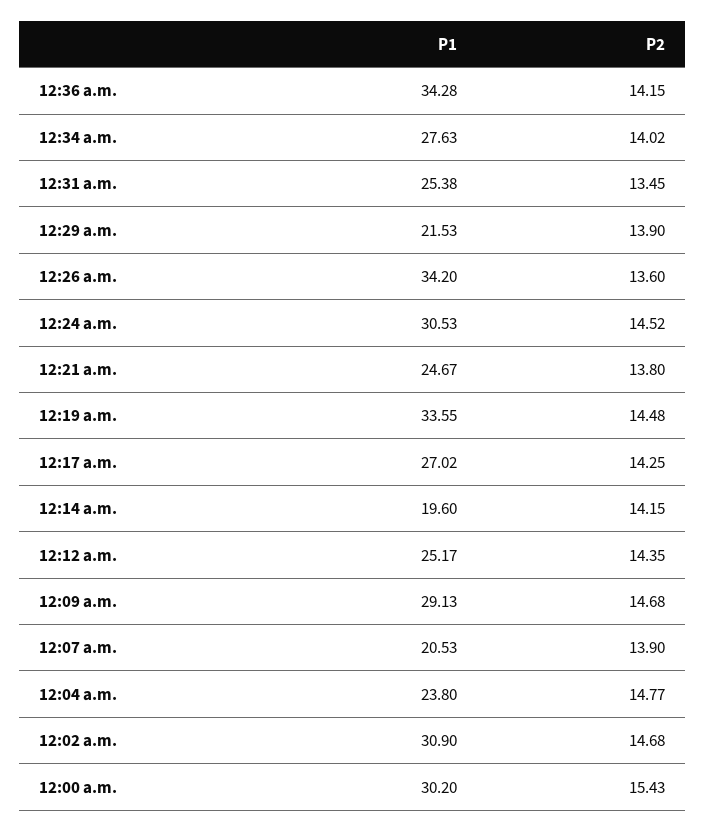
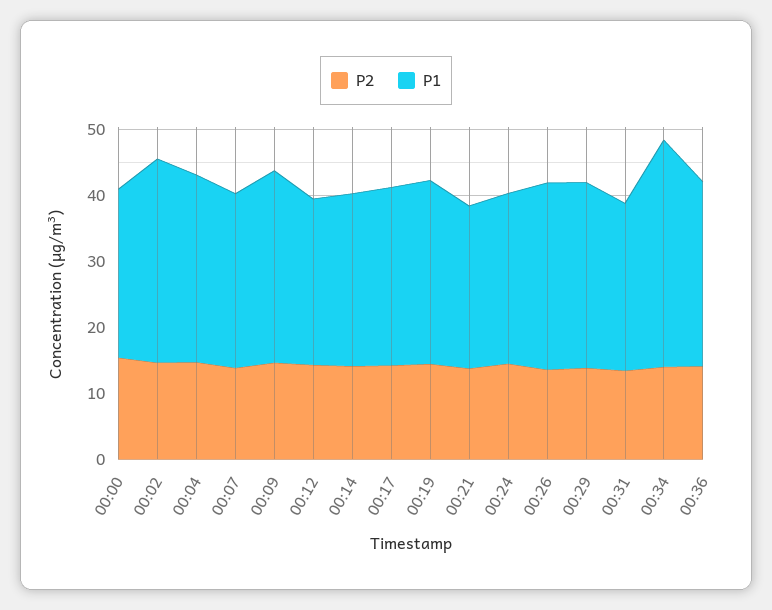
  {
    "P1": {
-     "12:36 a.m.": 34.28,
+     "12:36 a.m.": 28,
-     "12:34 a.m.": 27.63,
+     "12:34 a.m.": 34,
      "12:31 a.m.": 25.38,
-     "12:29 a.m.": 21.53,
+     "12:29 a.m.": 28,
-     "12:26 a.m.": 34.2,
+     "12:26 a.m.": 28,
-     "12:24 a.m.": 30.53,
+     "12:24 a.m.": 26,
      "12:21 a.m.": 24.67,
-     "12:19 a.m.": 33.55,
+     "12:19 a.m.": 28,
      "12:17 a.m.": 27.02,
-     "12:14 a.m.": 19.6,
+     "12:14 a.m.": 26,
      "12:12 a.m.": 25.17,
      "12:09 a.m.": 29.13,
-     "12:07 a.m.": 20.53,
+     "12:07 a.m.": 26,
-     "12:04 a.m.": 23.8,
+     "12:04 a.m.": 28,
      "12:02 a.m.": 30.9,
-     "12:00 a.m.": 30.2
+     "12:00 a.m.": 26
    },
    "P2": {
      "12:36 a.m.": 14.15,
      "12:34 a.m.": 14.02,
      "12:31 a.m.": 13.45,
      "12:29 a.m.": 13.9,
      "12:26 a.m.": 13.6,
      "12:24 a.m.": 14.52,
      "12:21 a.m.": 13.8,
      "12:19 a.m.": 14.48,
      "12:17 a.m.": 14.25,
      "12:14 a.m.": 14.15,
      "12:12 a.m.": 14.35,
      "12:09 a.m.": 14.68,
      "12:07 a.m.": 13.9,
      "12:04 a.m.": 14.77,
      "12:02 a.m.": 14.68,
      "12:00 a.m.": 15.43
    }
  }

